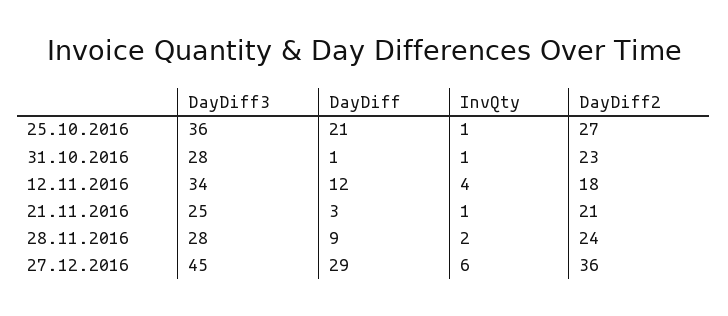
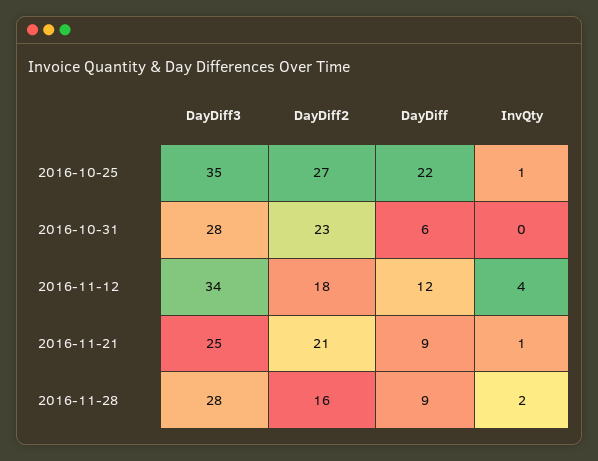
  {
    "DayDiff3": {
-     "25.10.2016": 36,
+     "25.10.2016": 35,
      "31.10.2016": 28,
      "12.11.2016": 34,
      "21.11.2016": 25,
-     "28.11.2016": 28,
+     "28.11.2016": 28
-     "27.12.2016": 45
    },
    "DayDiff": {
-     "25.10.2016": 21,
+     "25.10.2016": 22,
-     "31.10.2016": 1,
+     "31.10.2016": 6,
      "12.11.2016": 12,
-     "21.11.2016": 3,
+     "21.11.2016": 9,
-     "28.11.2016": 9,
+     "28.11.2016": 9
-     "27.12.2016": 29
    },
    "InvQty": {
      "25.10.2016": 1,
-     "31.10.2016": 1,
+     "31.10.2016": 0,
      "12.11.2016": 4,
      "21.11.2016": 1,
-     "28.11.2016": 2,
+     "28.11.2016": 2
-     "27.12.2016": 6
    },
    "DayDiff2": {
      "25.10.2016": 27,
      "31.10.2016": 23,
      "12.11.2016": 18,
      "21.11.2016": 21,
-     "28.11.2016": 24,
+     "28.11.2016": 16
-     "27.12.2016": 36
    }
  }

